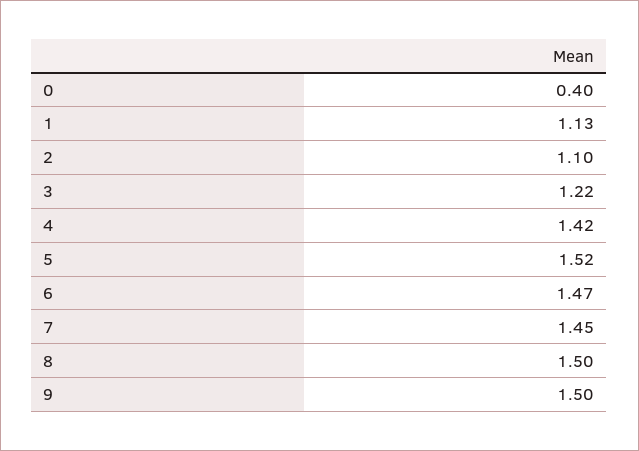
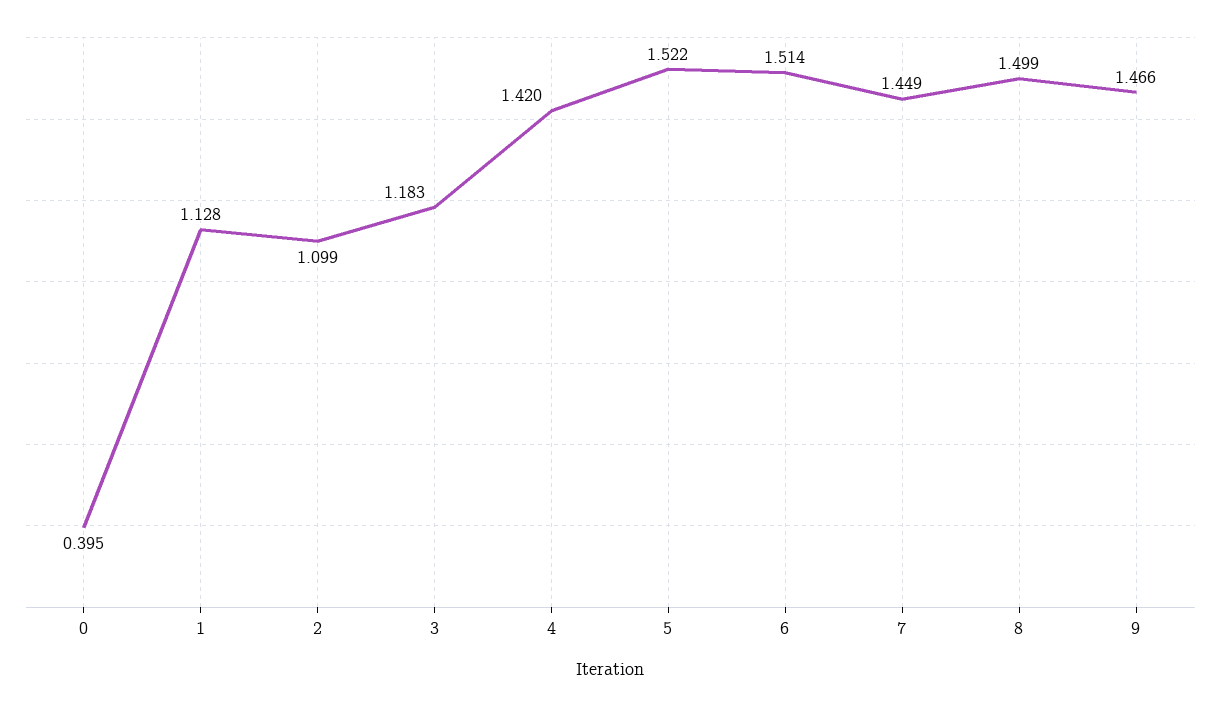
  {
    "0": 0.395,
    "1": 1.128,
    "2": 1.099,
-   "3": 1.22,
+   "3": 1.183,
    "4": 1.42,
    "5": 1.522,
-   "6": 1.47,
+   "6": 1.514,
    "7": 1.449,
    "8": 1.499,
-   "9": 1.5
+   "9": 1.466
  }

